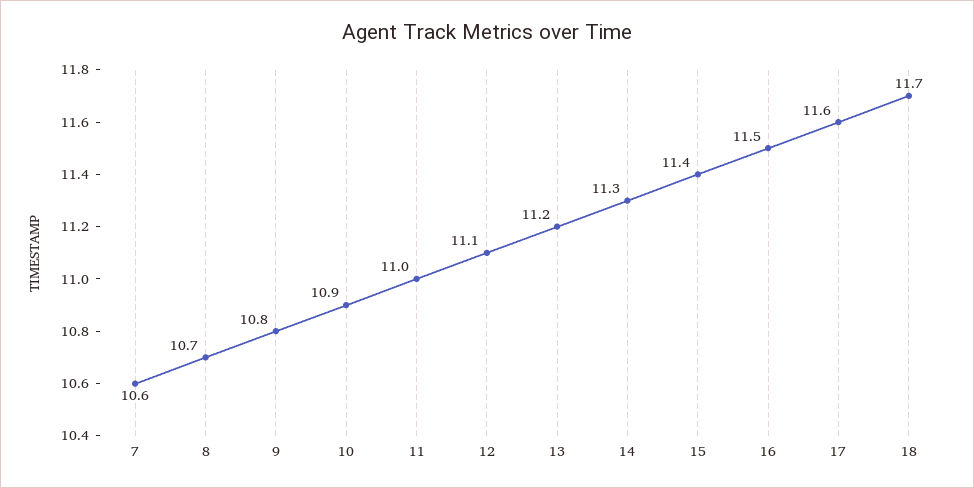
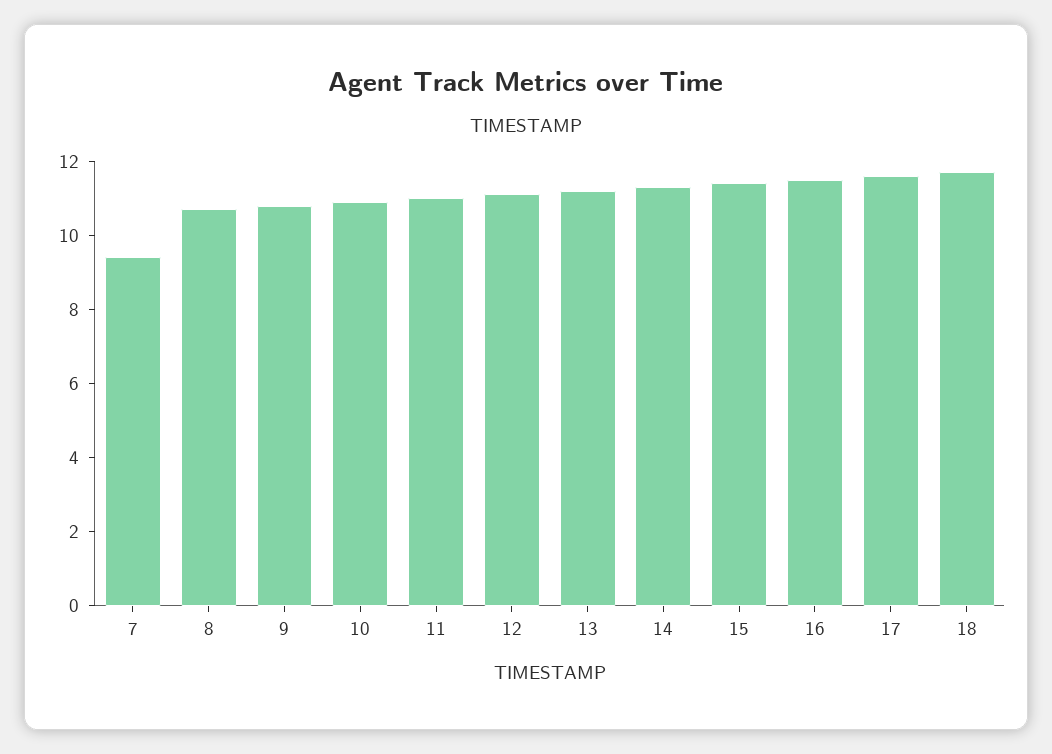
  {
-   "7": 10.6,
+   "7": 9.5,
    "8": 10.7,
    "9": 10.8,
    "10": 10.9,
    "11": 11,
    "12": 11.1,
    "13": 11.2,
    "14": 11.3,
    "15": 11.4,
    "16": 11.5,
    "17": 11.6,
    "18": 11.7
  }

